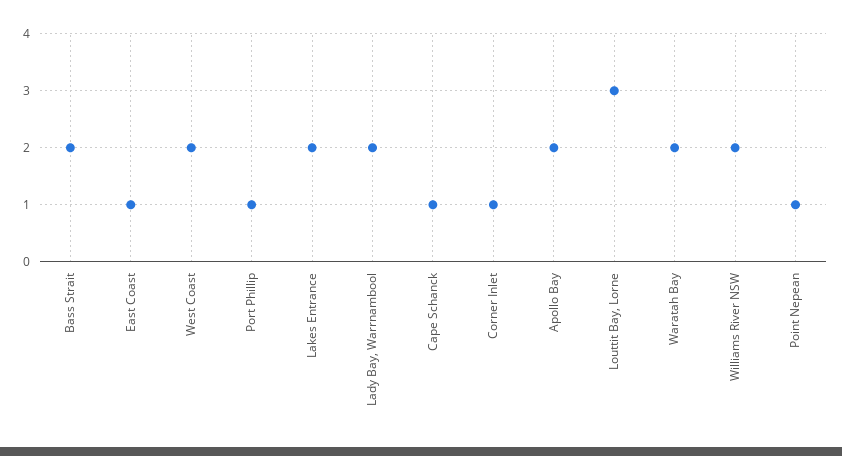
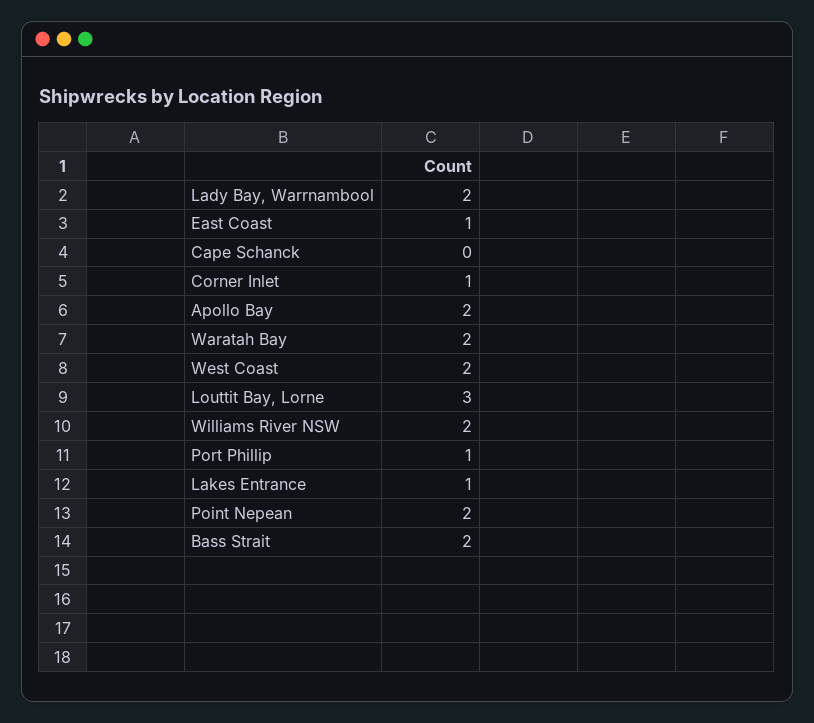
  {
    "Bass Strait": 2,
    "East Coast": 1,
    "West Coast": 2,
    "Port Phillip": 1,
-   "Lakes Entrance": 2,
+   "Lakes Entrance": 1,
    "Lady Bay, Warrnambool": 2,
-   "Cape Schanck": 1,
+   "Cape Schanck": 0,
    "Corner Inlet": 1,
    "Apollo Bay": 2,
    "Louttit Bay, Lorne": 3,
    "Waratah Bay": 2,
    "Williams River NSW": 2,
-   "Point Nepean": 1
+   "Point Nepean": 2
  }

